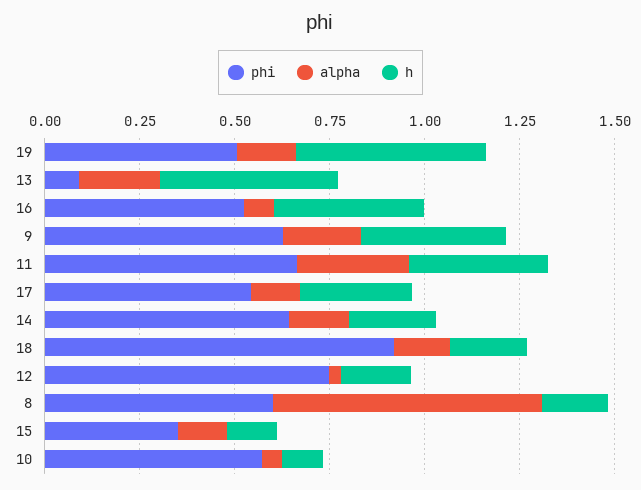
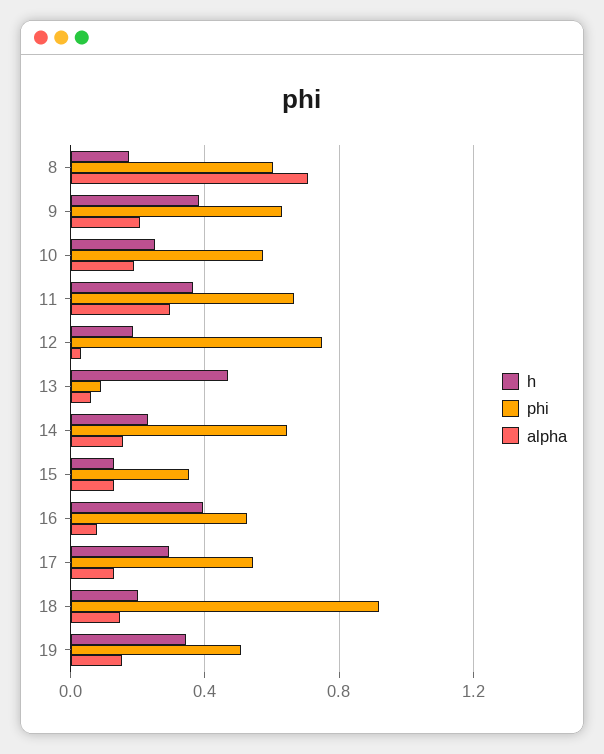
  {
    "phi": {
      "19": 0.5,
      "13": 0.1,
      "16": 0.55,
      "9": 0.65,
      "11": 0.65,
      "17": 0.55,
      "14": 0.65,
      "18": 0.9,
      "12": 0.75,
      "8": 0.6,
      "15": 0.35,
      "10": 0.55
    },
    "alpha": {
      "19": 0.15,
-     "13": 0.2,
+     "13": 0.05,
      "16": 0.1,
      "9": 0.2,
      "11": 0.3,
      "17": 0.15,
      "14": 0.15,
      "18": 0.15,
      "12": 0.05,
      "8": 0.7,
      "15": 0.15,
-     "10": 0.05
+     "10": 0.2
    },
    "h": {
-     "19": 0.5,
+     "19": 0.35,
      "13": 0.45,
      "16": 0.4,
      "9": 0.4,
      "11": 0.35,
      "17": 0.3,
      "14": 0.25,
      "18": 0.2,
      "12": 0.2,
      "8": 0.15,
      "15": 0.15,
-     "10": 0.1
+     "10": 0.25
    }
  }

